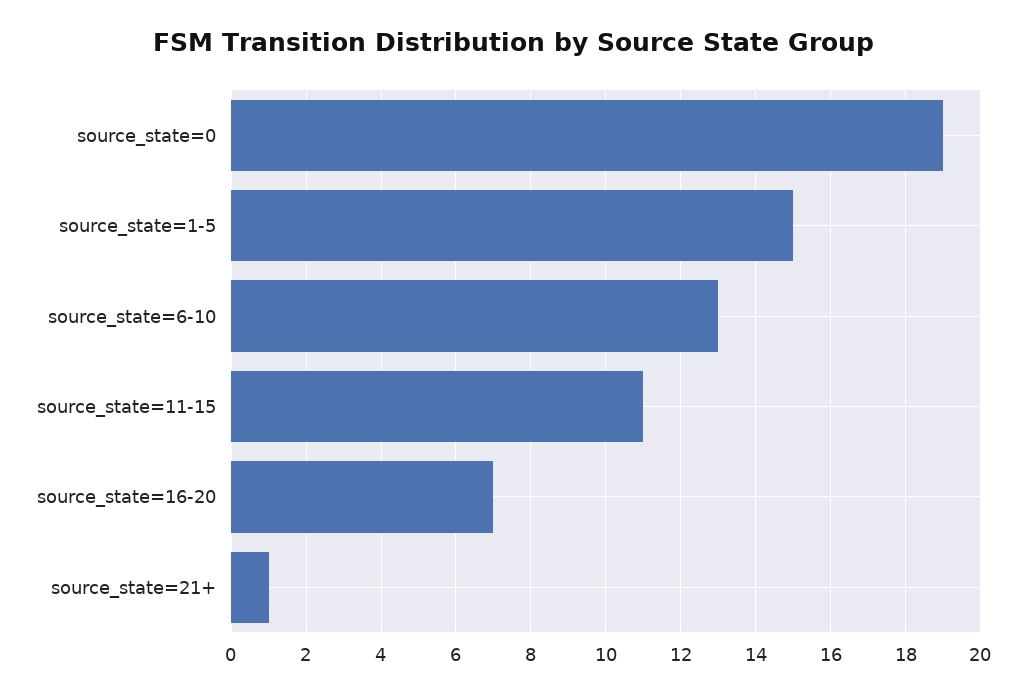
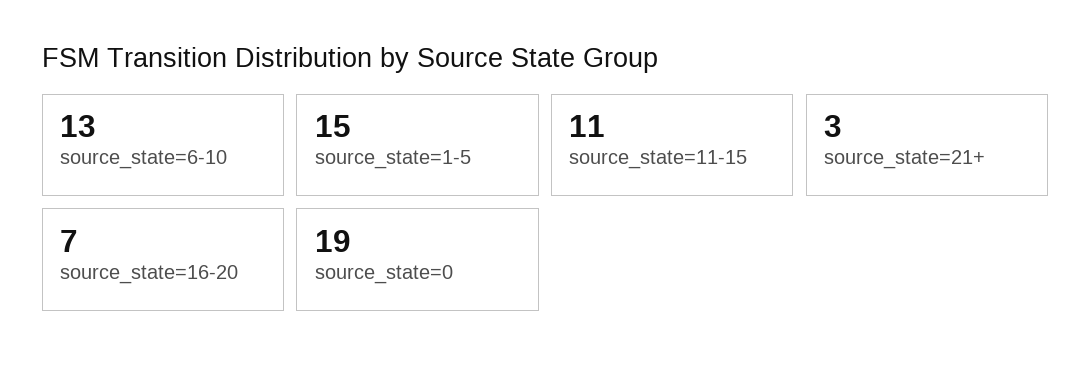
  {
    "source_state=0": 19,
    "source_state=1-5": 15,
    "source_state=6-10": 13,
    "source_state=11-15": 11,
    "source_state=16-20": 7,
-   "source_state=21+": 1
+   "source_state=21+": 3
  }

